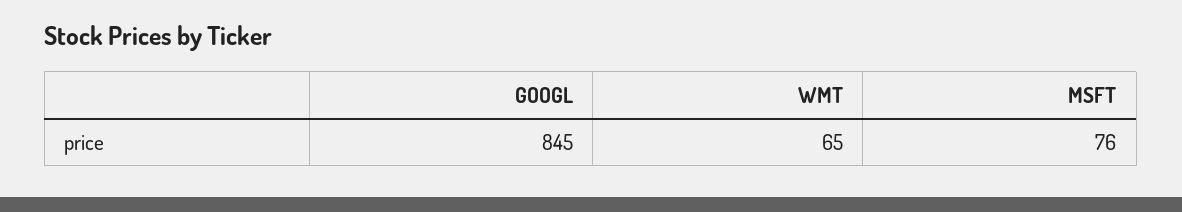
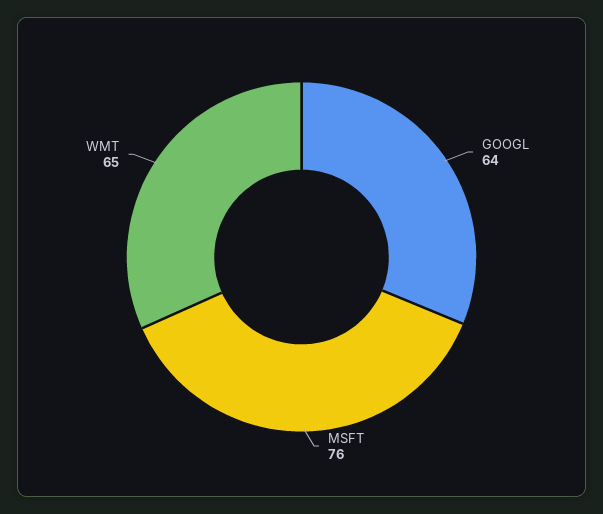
  {
-   "GOOGL": 845,
+   "GOOGL": 64,
    "WMT": 65,
    "MSFT": 76
  }

